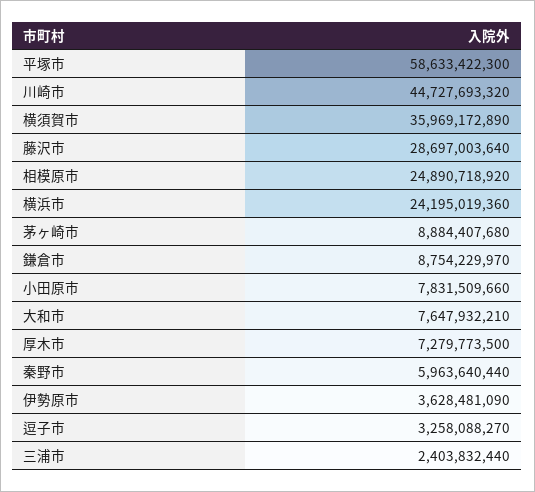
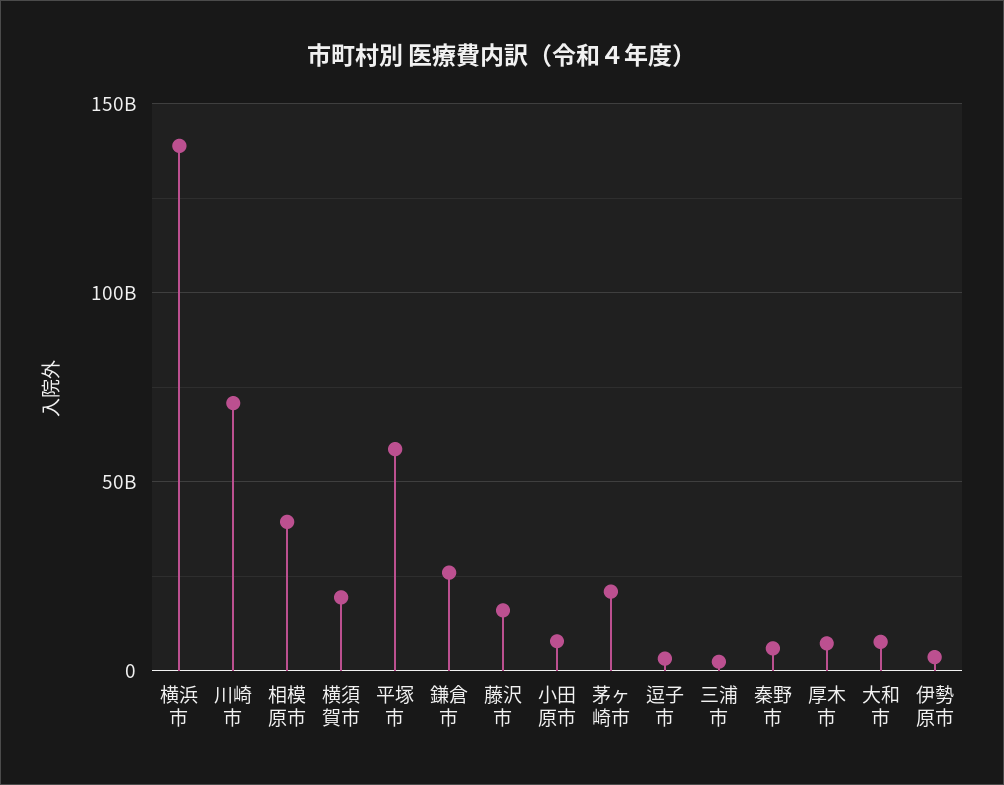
  {
    "平塚市": 58633422300,
-   "川崎市": 44727693320,
+   "川崎市": 70000000000,
-   "横須賀市": 35969172890,
+   "横須賀市": 20000000000,
-   "藤沢市": 28697003640,
+   "藤沢市": 15000000000,
-   "相模原市": 24890718920,
+   "相模原市": 40000000000,
-   "横浜市": 24195019360,
+   "横浜市": 140000000000,
-   "茅ヶ崎市": 8884407680,
+   "茅ヶ崎市": 20000000000,
-   "鎌倉市": 8754229970,
+   "鎌倉市": 25000000000,
    "小田原市": 7831509660,
    "大和市": 7647932210,
    "厚木市": 7279773500,
    "秦野市": 5963640440,
    "伊勢原市": 3628481090,
    "逗子市": 3258088270,
    "三浦市": 2403832440
  }

